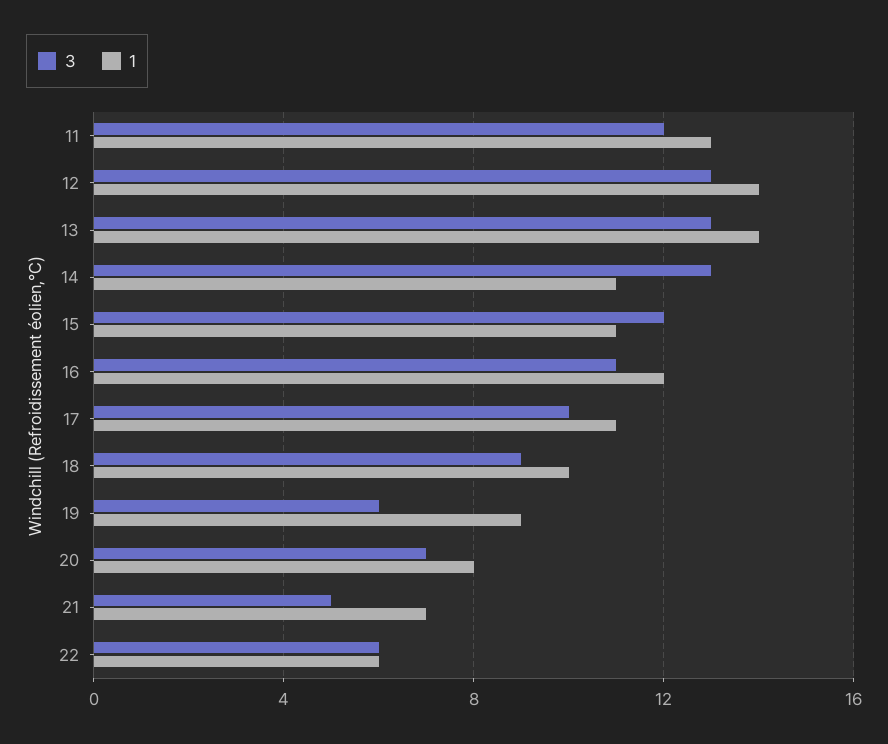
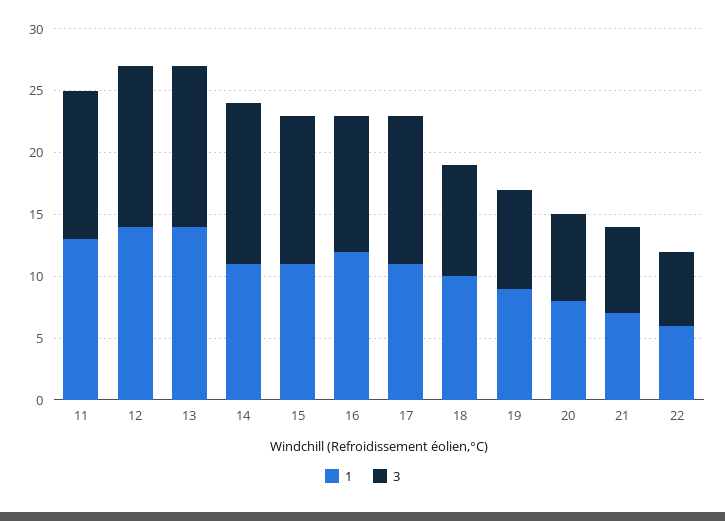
  {
    "3": {
      "11": 12,
      "12": 13,
      "13": 13,
      "14": 13,
      "15": 12,
      "16": 11,
-     "17": 10,
+     "17": 12,
      "18": 9,
-     "19": 6,
+     "19": 8,
      "20": 7,
-     "21": 5,
+     "21": 7,
      "22": 6
    },
    "1": {
      "11": 13,
      "12": 14,
      "13": 14,
      "14": 11,
      "15": 11,
      "16": 12,
      "17": 11,
      "18": 10,
      "19": 9,
      "20": 8,
      "21": 7,
      "22": 6
    }
  }

